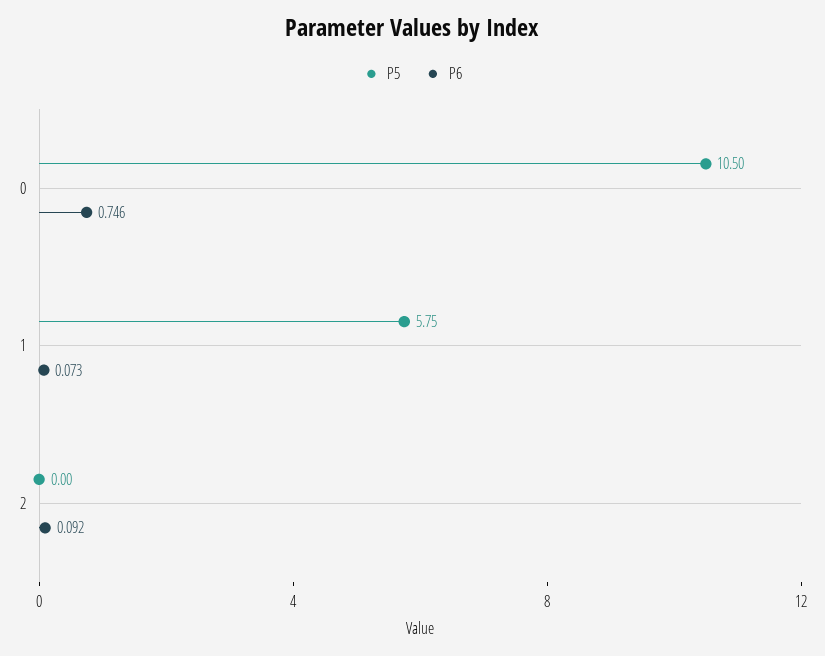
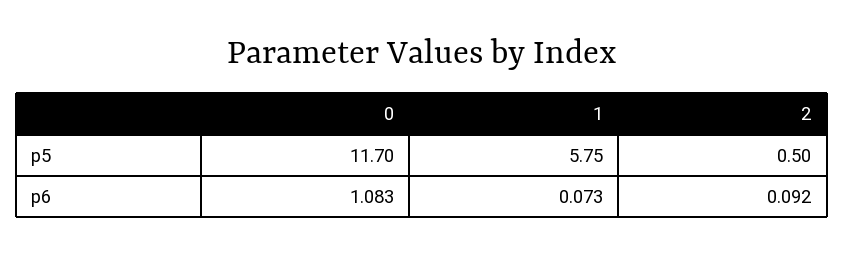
  {
    "P5": {
-     "0": 10.5,
+     "0": 11.7,
      "1": 5.75,
-     "2": 0
+     "2": 0.5
    },
    "P6": {
-     "0": 0.746,
+     "0": 1.083,
      "1": 0.073,
      "2": 0.092
    }
  }

